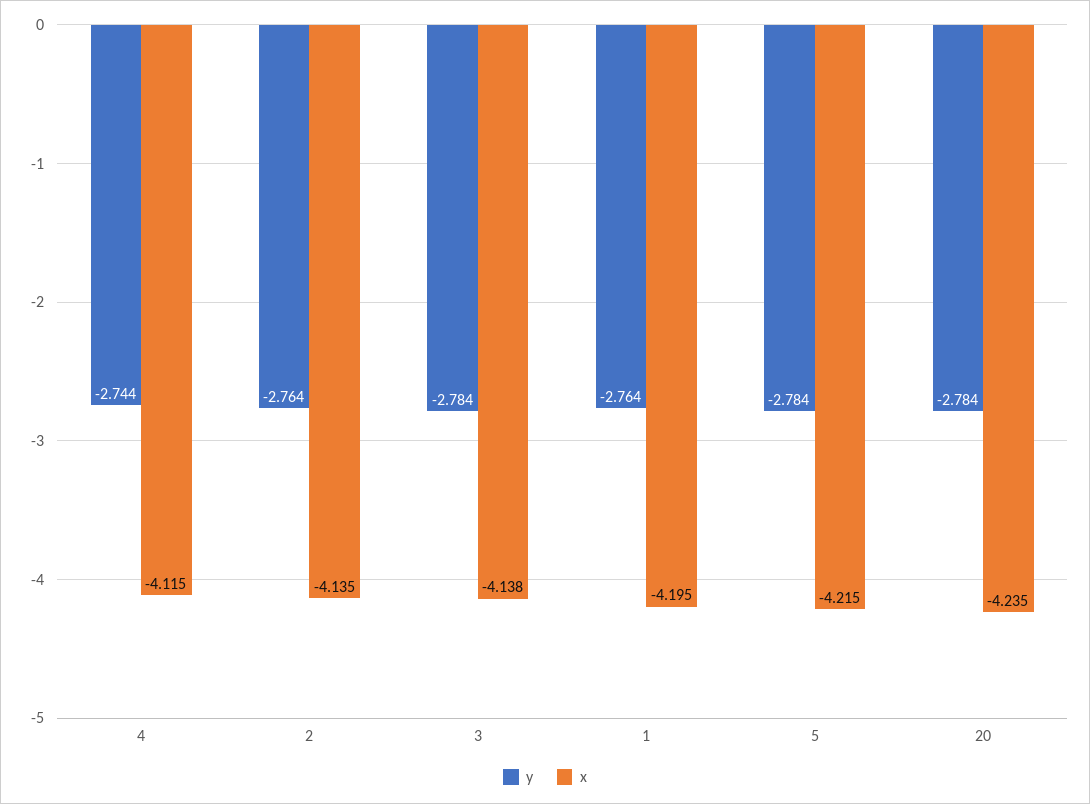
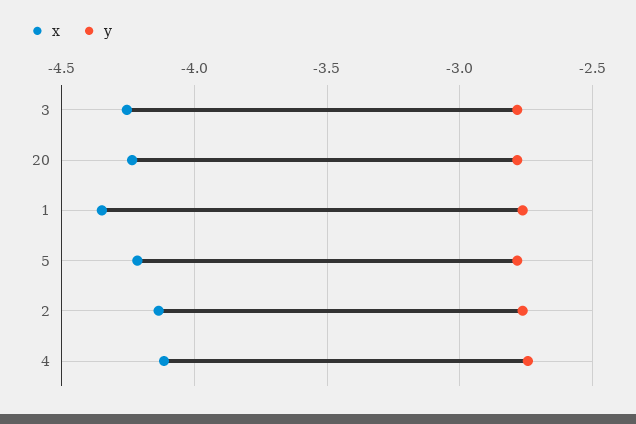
  {
    "y": {
      "4": -2.744,
      "2": -2.764,
      "3": -2.784,
      "1": -2.764,
      "5": -2.784,
      "20": -2.784
    },
    "x": {
      "4": -4.115,
      "2": -4.135,
-     "3": -4.138,
+     "3": -4.25,
-     "1": -4.195,
+     "1": -4.35,
      "5": -4.215,
      "20": -4.235
    }
  }

